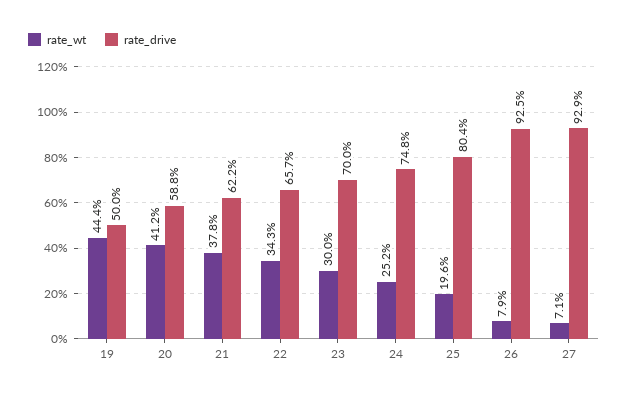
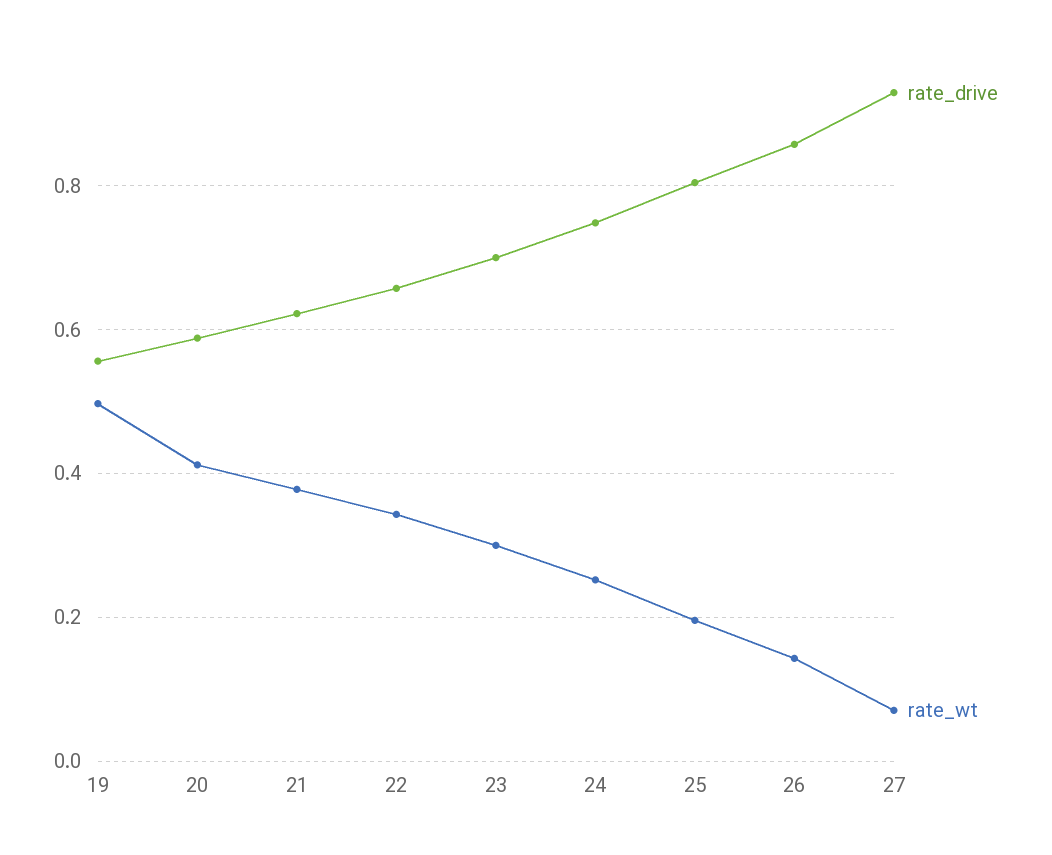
  {
    "rate_wt": {
-     "19": 0.444,
+     "19": 0.5,
      "20": 0.412,
      "21": 0.378,
      "22": 0.343,
      "23": 0.3,
      "24": 0.252,
      "25": 0.196,
-     "26": 0.079,
+     "26": 0.14,
      "27": 0.071
    },
    "rate_drive": {
-     "19": 0.5,
+     "19": 0.56,
      "20": 0.588,
      "21": 0.622,
      "22": 0.657,
      "23": 0.7,
      "24": 0.748,
      "25": 0.804,
-     "26": 0.925,
+     "26": 0.86,
      "27": 0.929
    }
  }

